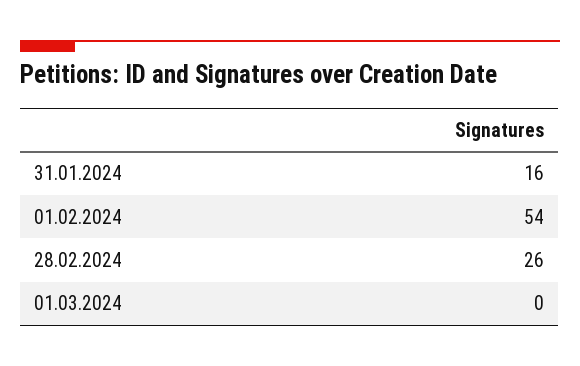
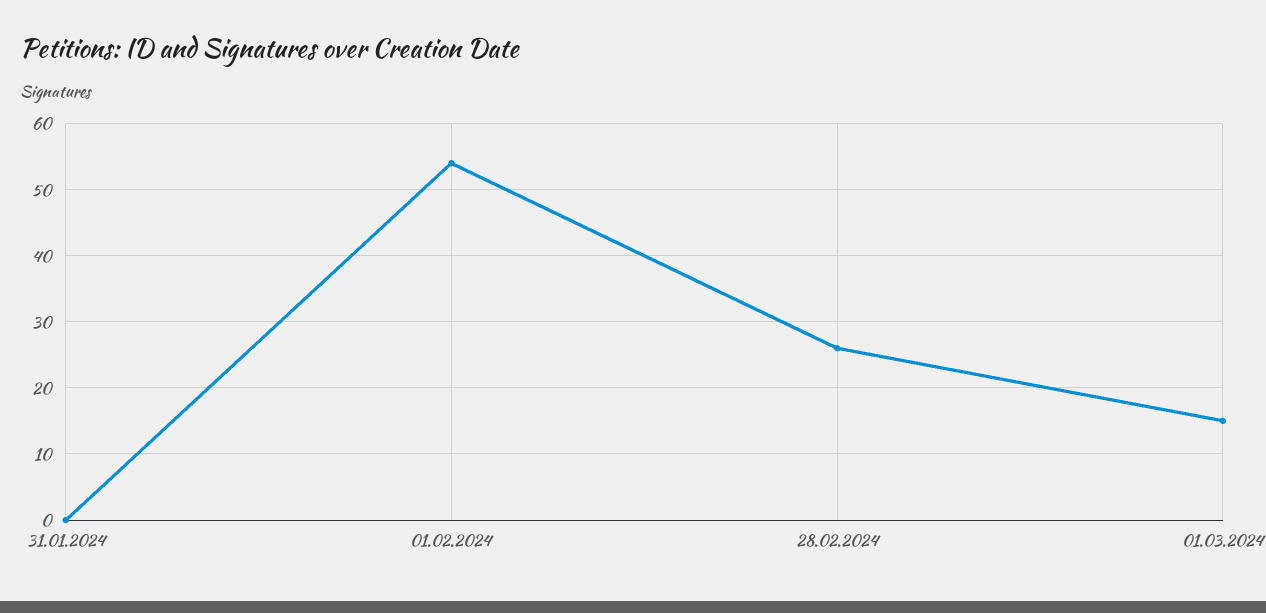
  {
-   "31.01.2024": 16,
+   "31.01.2024": 0,
    "01.02.2024": 54,
    "28.02.2024": 26,
-   "01.03.2024": 0
+   "01.03.2024": 15
  }

